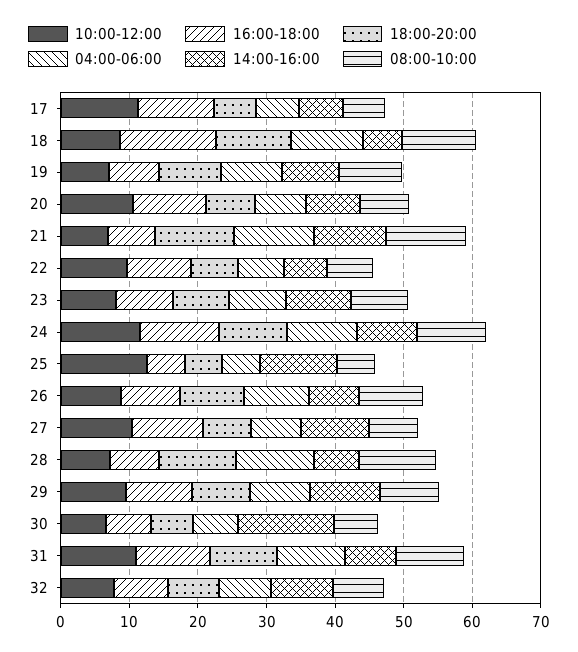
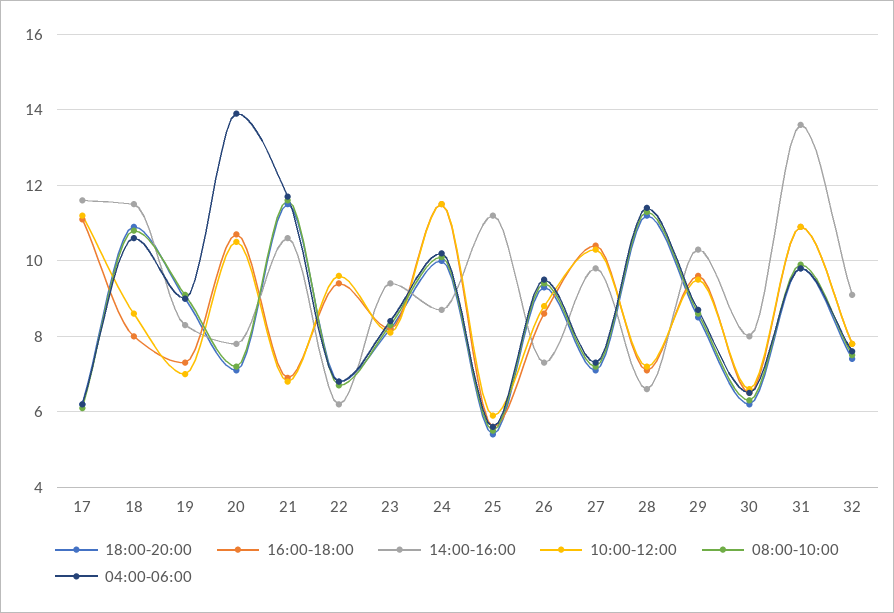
  {
    "10:00-12:00": {
      "17": 11,
      "18": 8.5,
      "19": 7,
      "20": 10.5,
      "21": 7,
      "22": 9.5,
      "23": 8,
      "24": 11.5,
-     "25": 12,
+     "25": 6,
      "26": 9,
      "27": 10.5,
      "28": 7,
      "29": 9.5,
      "30": 6.5,
      "31": 11,
      "32": 8
    },
    "16:00-18:00": {
      "17": 11,
-     "18": 14,
+     "18": 8,
      "19": 7.5,
      "20": 10.5,
      "21": 7,
      "22": 9.5,
      "23": 8,
      "24": 11.5,
      "25": 5.5,
      "26": 8.5,
      "27": 10.5,
      "28": 7,
      "29": 9.5,
      "30": 6.5,
      "31": 11,
      "32": 8
    },
    "18:00-20:00": {
      "17": 6,
      "18": 11,
      "19": 9,
      "20": 7,
      "21": 11.5,
      "22": 7,
      "23": 8,
      "24": 10,
      "25": 5.5,
      "26": 9.5,
      "27": 7,
      "28": 11,
      "29": 8.5,
      "30": 6,
      "31": 10,
      "32": 7.5
    },
    "04:00-06:00": {
      "17": 6,
      "18": 10.5,
      "19": 9,
-     "20": 8,
+     "20": 14,
      "21": 11.5,
      "22": 7,
      "23": 8.5,
      "24": 10,
      "25": 5.5,
      "26": 9.5,
      "27": 7.5,
      "28": 11.5,
      "29": 8.5,
      "30": 6.5,
      "31": 10,
      "32": 7.5
    },
    "14:00-16:00": {
-     "17": 6,
+     "17": 11.5,
-     "18": 6,
+     "18": 11.5,
      "19": 8.5,
      "20": 8,
      "21": 10.5,
      "22": 6,
      "23": 9.5,
      "24": 8.5,
      "25": 11,
      "26": 7.5,
      "27": 10,
      "28": 6.5,
      "29": 10.5,
-     "30": 14,
+     "30": 8,
-     "31": 8,
+     "31": 13.5,
      "32": 9
    },
    "08:00-10:00": {
      "17": 6,
      "18": 11,
      "19": 9,
      "20": 7,
      "21": 11.5,
      "22": 6.5,
      "23": 8.5,
      "24": 10,
      "25": 5.5,
      "26": 9.5,
      "27": 7,
      "28": 11.5,
      "29": 8.5,
      "30": 6.5,
      "31": 10,
      "32": 7.5
    }
  }

